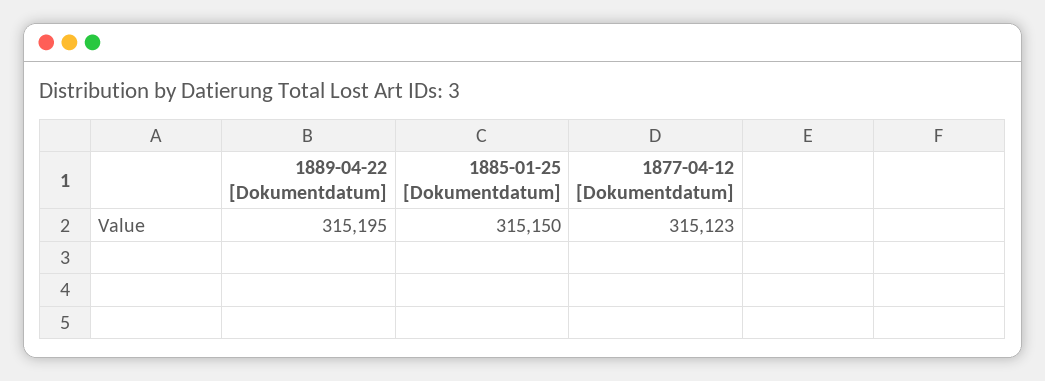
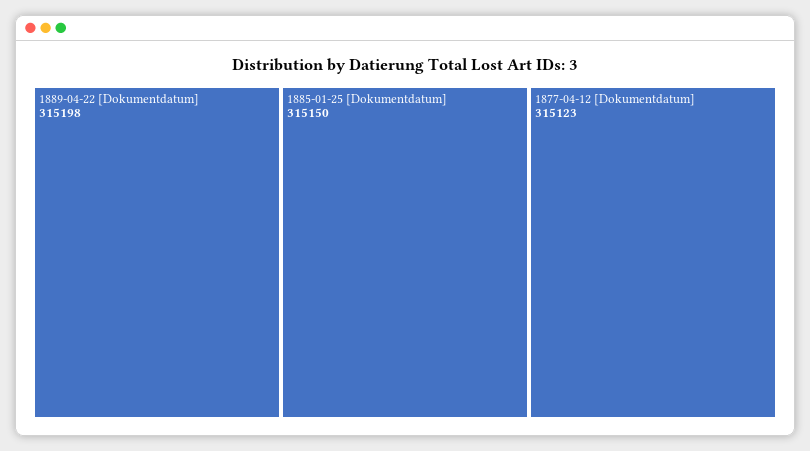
  {
-   "1889-04-22 [Dokumentdatum]": 315195,
+   "1889-04-22 [Dokumentdatum]": 315198,
    "1885-01-25 [Dokumentdatum]": 315150,
    "1877-04-12 [Dokumentdatum]": 315123
  }

